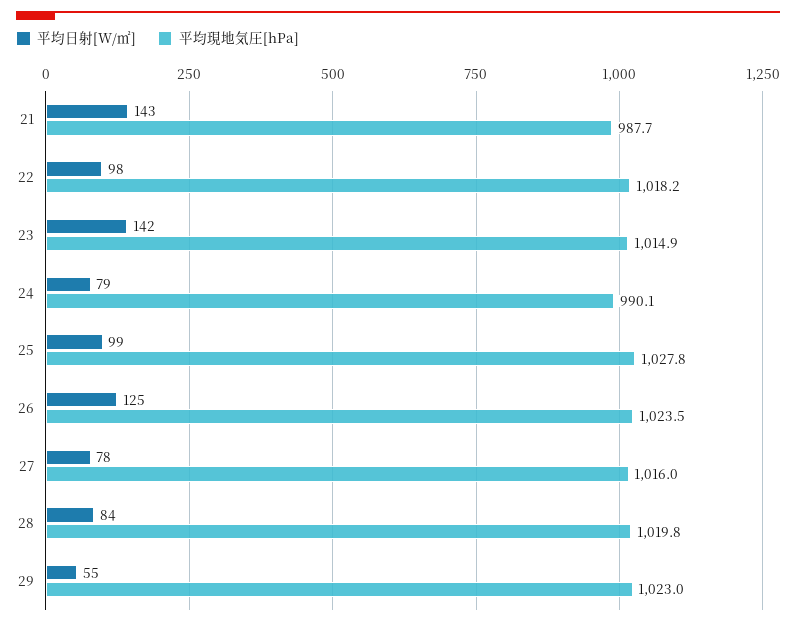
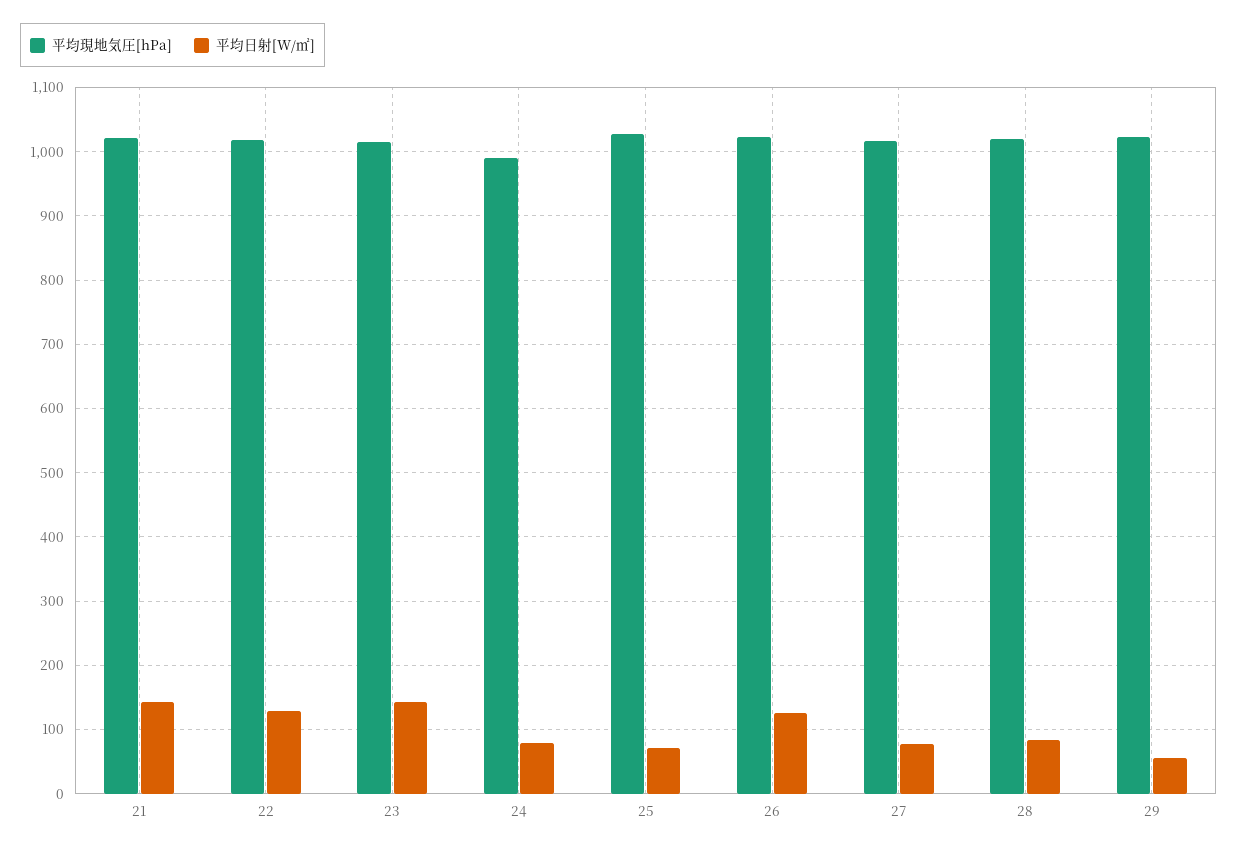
  {
    "平均日射[W/㎡]": {
      "21": 143,
-     "22": 98,
+     "22": 130,
      "23": 142,
      "24": 79,
-     "25": 99,
+     "25": 70,
      "26": 125,
      "27": 78,
      "28": 84,
      "29": 55
    },
    "平均現地気圧[hPa]": {
-     "21": 987.7,
+     "21": 1020,
      "22": 1018.2,
      "23": 1014.9,
      "24": 990.1,
      "25": 1027.8,
      "26": 1023.5,
      "27": 1016,
      "28": 1019.8,
      "29": 1023
    }
  }

